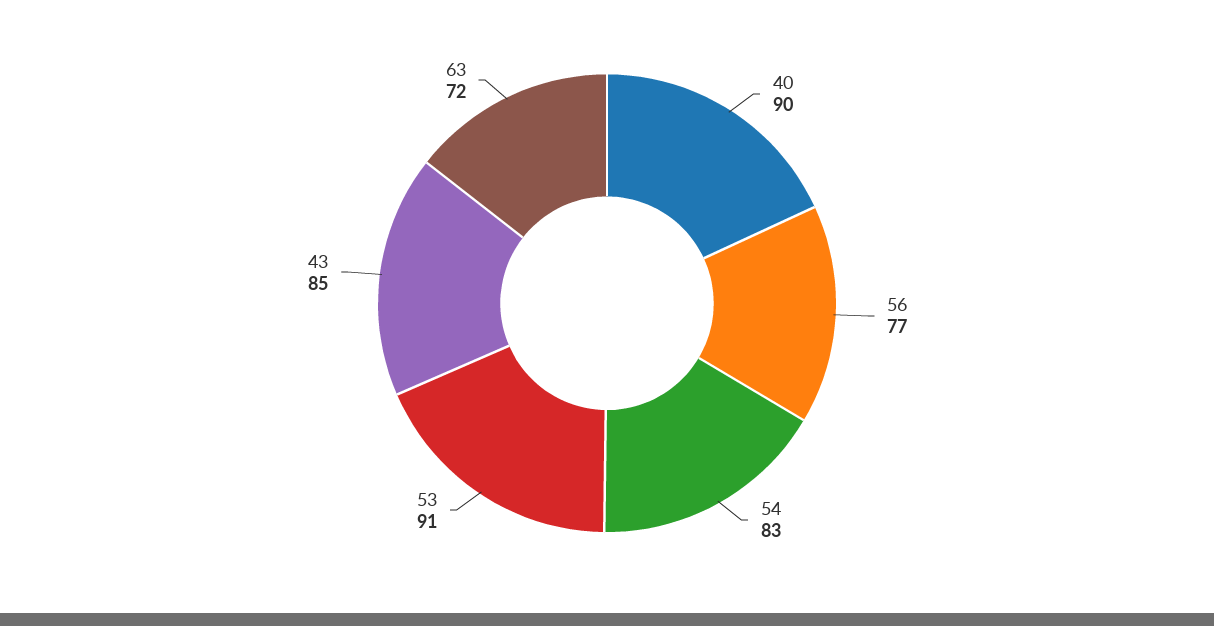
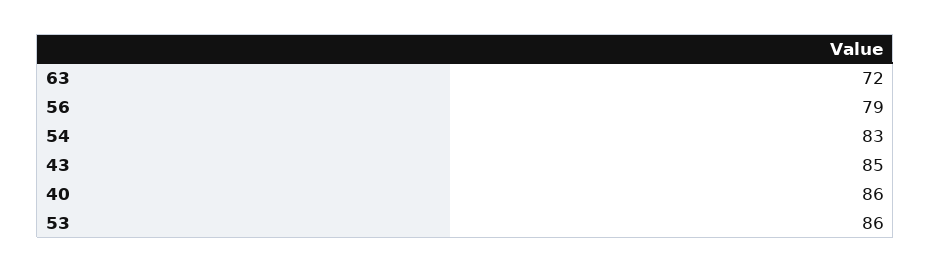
  {
-   "40": 90,
+   "40": 86,
-   "56": 77,
+   "56": 79,
    "54": 83,
-   "53": 91,
+   "53": 86,
    "43": 85,
    "63": 72
  }

